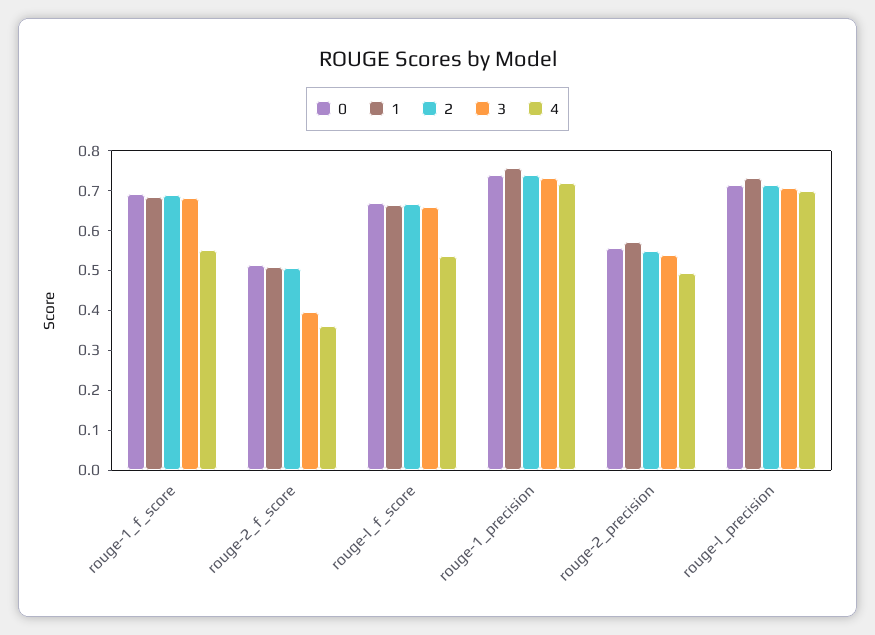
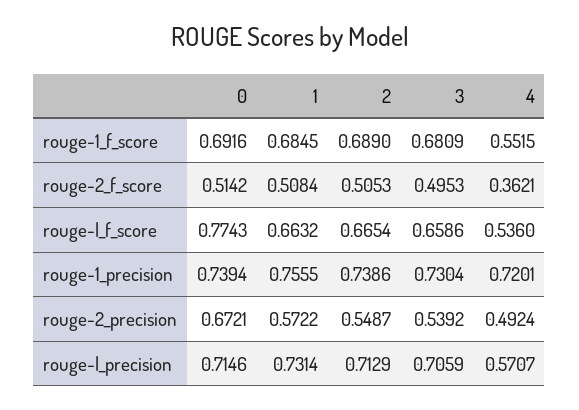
  {
    "0": {
      "rouge-1_f_score": 0.6916,
      "rouge-2_f_score": 0.5142,
-     "rouge-l_f_score": 0.675,
+     "rouge-l_f_score": 0.7743,
      "rouge-1_precision": 0.7394,
-     "rouge-2_precision": 0.55,
+     "rouge-2_precision": 0.6721,
      "rouge-l_precision": 0.7146
    },
    "1": {
      "rouge-1_f_score": 0.6845,
      "rouge-2_f_score": 0.5084,
      "rouge-l_f_score": 0.6632,
      "rouge-1_precision": 0.7555,
      "rouge-2_precision": 0.5722,
      "rouge-l_precision": 0.7314
    },
    "2": {
      "rouge-1_f_score": 0.689,
      "rouge-2_f_score": 0.5053,
      "rouge-l_f_score": 0.6654,
      "rouge-1_precision": 0.7386,
      "rouge-2_precision": 0.5487,
      "rouge-l_precision": 0.7129
    },
    "3": {
      "rouge-1_f_score": 0.6809,
-     "rouge-2_f_score": 0.4,
+     "rouge-2_f_score": 0.4953,
      "rouge-l_f_score": 0.6586,
      "rouge-1_precision": 0.7304,
      "rouge-2_precision": 0.5392,
      "rouge-l_precision": 0.7059
    },
    "4": {
      "rouge-1_f_score": 0.5515,
      "rouge-2_f_score": 0.3621,
      "rouge-l_f_score": 0.536,
      "rouge-1_precision": 0.7201,
      "rouge-2_precision": 0.4924,
-     "rouge-l_precision": 0.7
+     "rouge-l_precision": 0.5707
    }
  }

